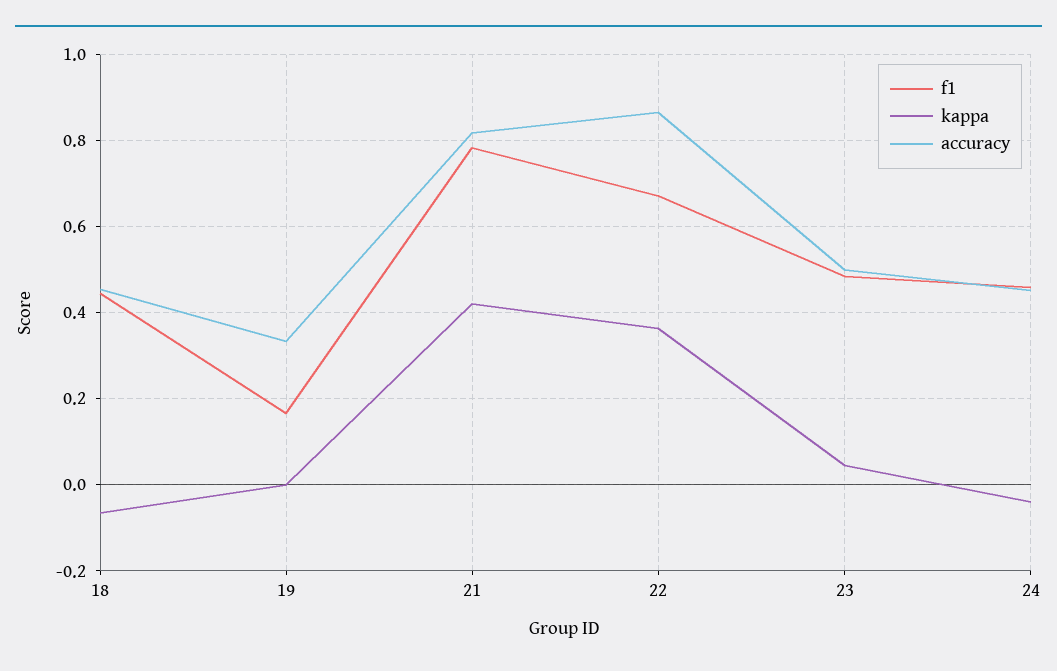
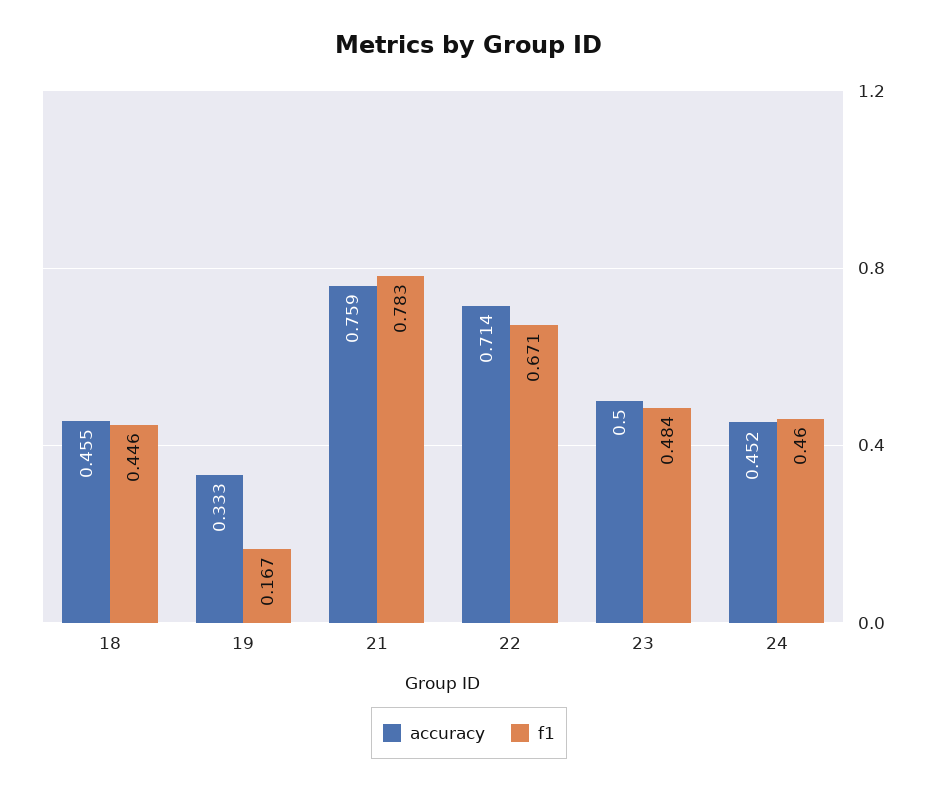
  {
    "f1": {
      "18": 0.446,
      "19": 0.167,
      "21": 0.783,
      "22": 0.671,
      "23": 0.484,
      "24": 0.46
    },
-   "kappa": {
-     "18": -0.06,
-     "19": 0,
-     "21": 0.42,
-     "22": 0.36,
-     "23": 0.04,
-     "24": -0.04
-   },
    "accuracy": {
      "18": 0.455,
      "19": 0.333,
-     "21": 0.82,
+     "21": 0.759,
-     "22": 0.86,
+     "22": 0.714,
      "23": 0.5,
      "24": 0.452
    }
  }

